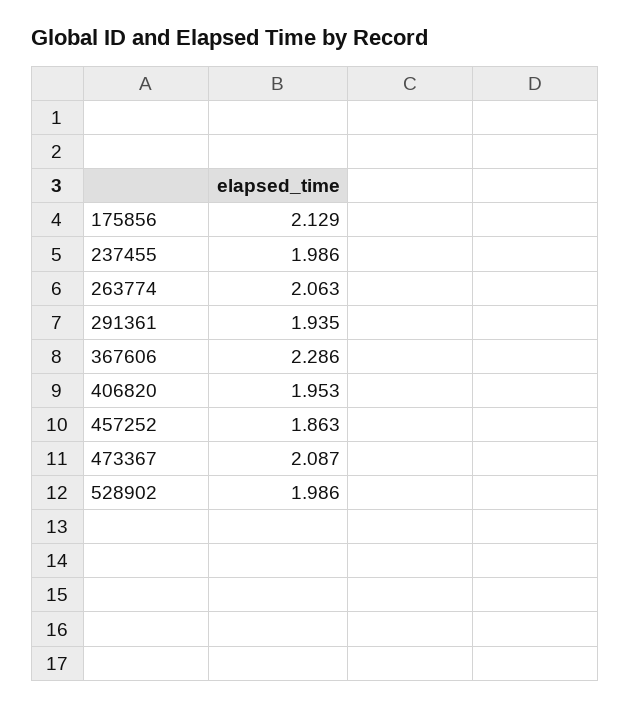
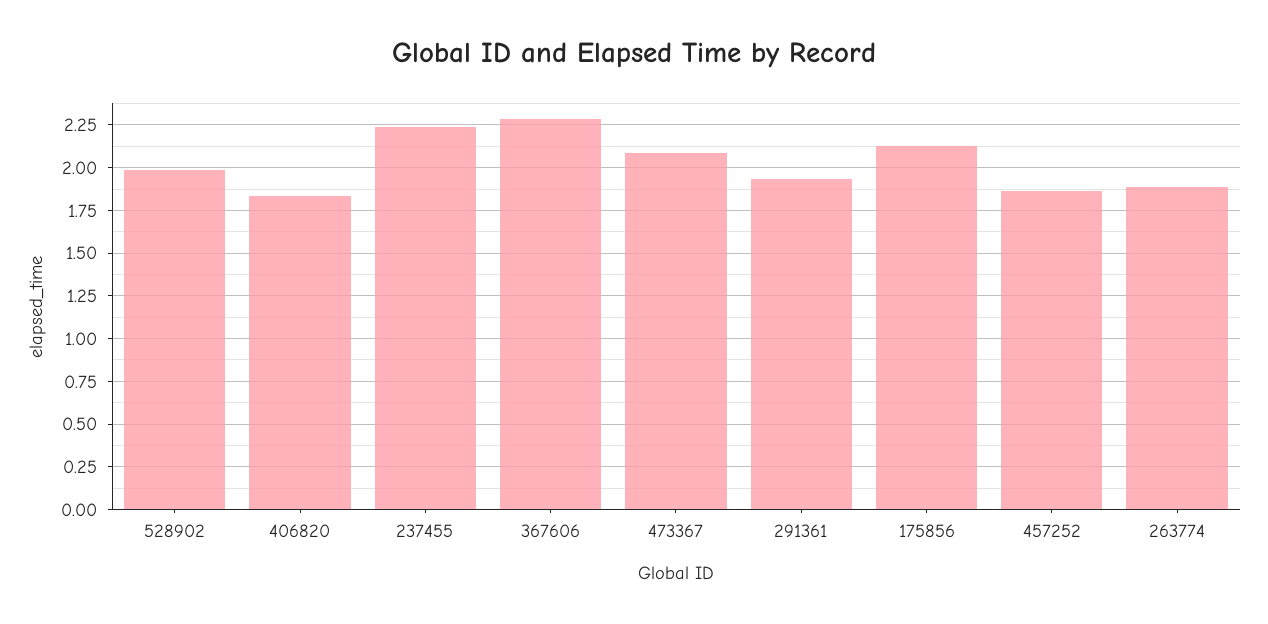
  {
    "175856": 2.129,
-   "237455": 1.986,
+   "237455": 2.25,
-   "263774": 2.063,
+   "263774": 1.9,
    "291361": 1.935,
    "367606": 2.286,
-   "406820": 1.953,
+   "406820": 1.85,
    "457252": 1.863,
    "473367": 2.087,
    "528902": 1.986
  }

